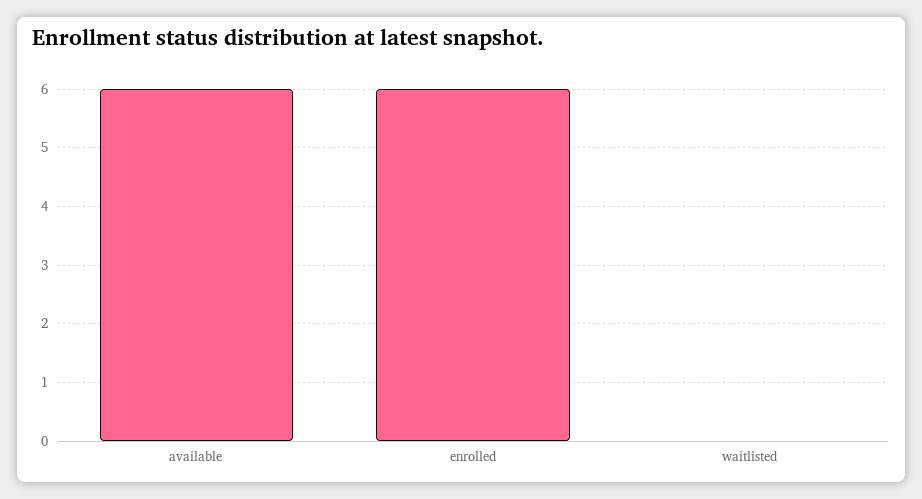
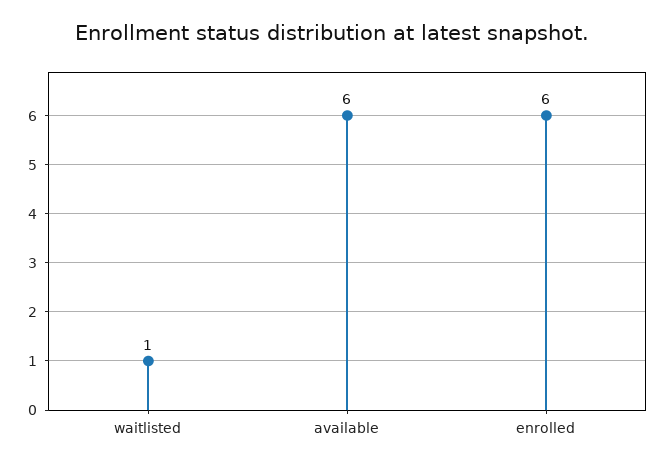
  {
    "available": 6,
    "enrolled": 6,
-   "waitlisted": 0
+   "waitlisted": 1
  }

